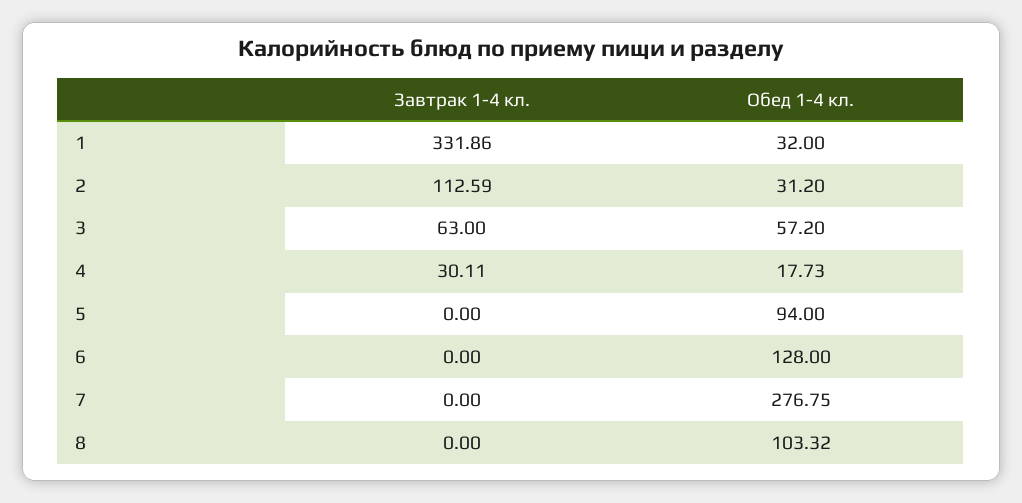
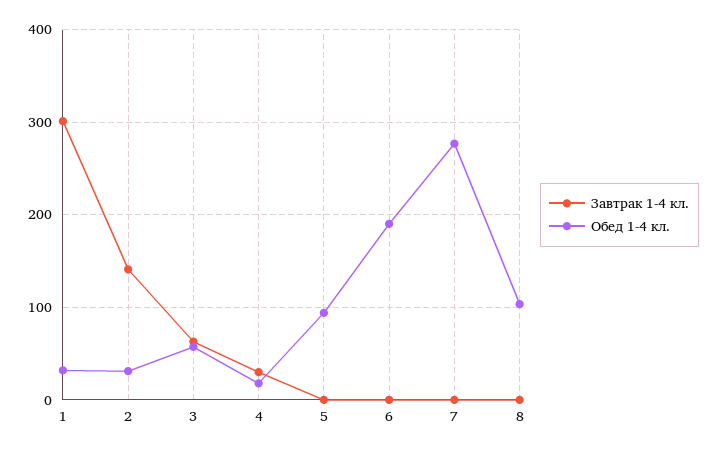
  {
    "Завтрак 1-4 кл.": {
-     "1": 331.86,
+     "1": 300,
-     "2": 112.59,
+     "2": 140,
      "3": 63,
      "4": 30.11,
      "5": 0,
      "6": 0,
      "7": 0,
      "8": 0
    },
    "Обед 1-4 кл.": {
      "1": 32,
      "2": 31.2,
      "3": 57.2,
      "4": 17.73,
      "5": 94,
-     "6": 128,
+     "6": 190,
      "7": 276.75,
      "8": 103.32
    }
  }

